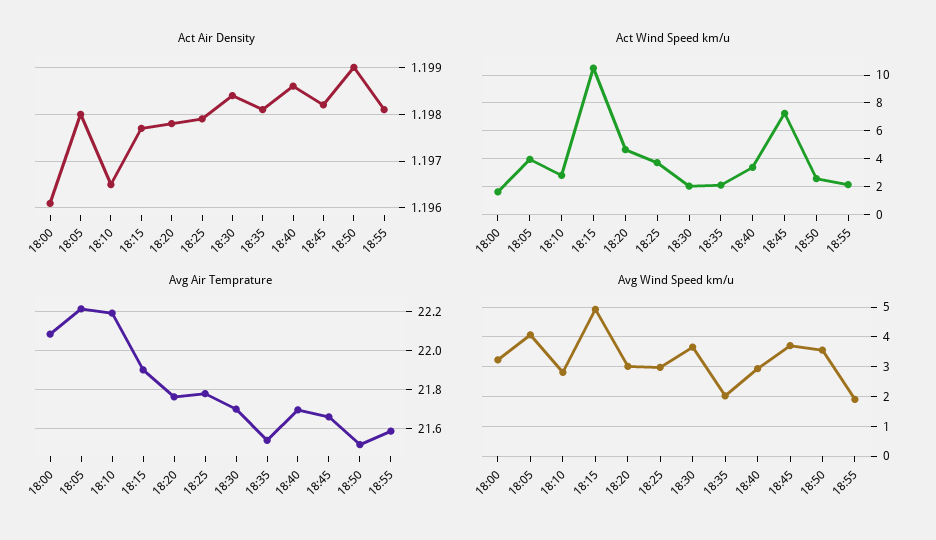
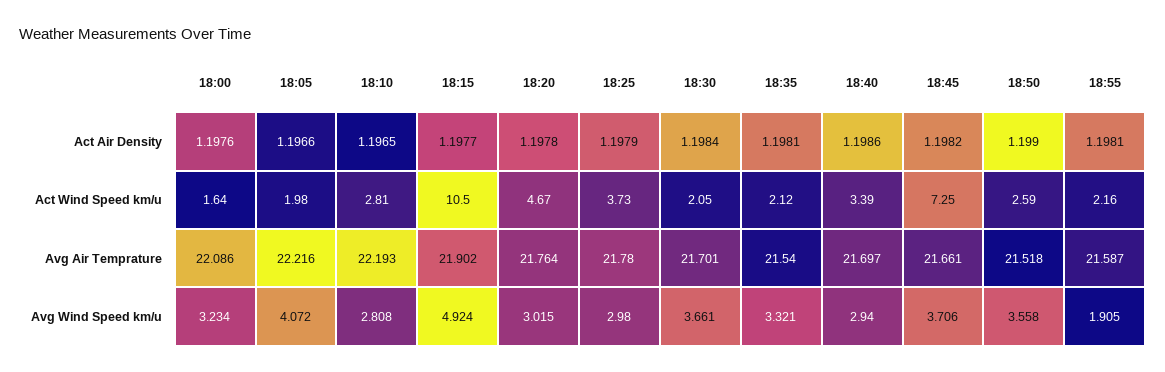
  {
    "Act Air Density": {
-     "18:00": 1.196,
+     "18:00": 1.1976,
-     "18:05": 1.198,
+     "18:05": 1.1966,
      "18:10": 1.1965,
      "18:15": 1.1977,
      "18:20": 1.1978,
      "18:25": 1.1979,
      "18:30": 1.1984,
      "18:35": 1.1981,
      "18:40": 1.1986,
      "18:45": 1.1982,
      "18:50": 1.199,
      "18:55": 1.1981
    },
    "Act Wind Speed km/u": {
      "18:00": 1.64,
-     "18:05": 4,
+     "18:05": 1.98,
      "18:10": 2.81,
      "18:15": 10.5,
      "18:20": 4.67,
      "18:25": 3.73,
      "18:30": 2.05,
      "18:35": 2.12,
      "18:40": 3.39,
      "18:45": 7.25,
      "18:50": 2.59,
      "18:55": 2.16
    },
    "Avg Air Temprature": {
      "18:00": 22.086,
      "18:05": 22.216,
      "18:10": 22.193,
      "18:15": 21.902,
      "18:20": 21.764,
      "18:25": 21.78,
      "18:30": 21.701,
      "18:35": 21.54,
      "18:40": 21.697,
      "18:45": 21.661,
      "18:50": 21.518,
      "18:55": 21.587
    },
    "Avg Wind Speed km/u": {
      "18:00": 3.234,
      "18:05": 4.072,
      "18:10": 2.808,
      "18:15": 4.924,
      "18:20": 3.015,
      "18:25": 2.98,
      "18:30": 3.661,
-     "18:35": 2,
+     "18:35": 3.321,
      "18:40": 2.94,
      "18:45": 3.706,
      "18:50": 3.558,
      "18:55": 1.905
    }
  }

